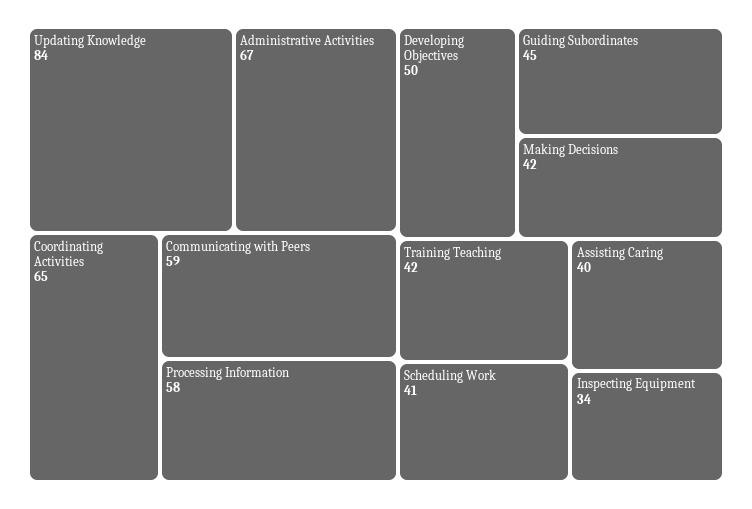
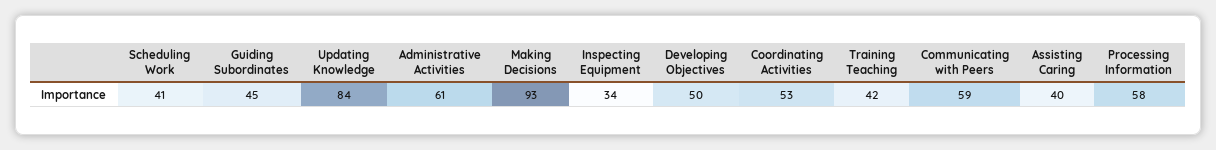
  {
    "Updating Knowledge": 84,
-   "Administrative Activities": 67,
+   "Administrative Activities": 61,
-   "Coordinating Activities": 65,
+   "Coordinating Activities": 53,
    "Communicating with Peers": 59,
    "Processing Information": 58,
    "Developing Objectives": 50,
    "Guiding Subordinates": 45,
-   "Making Decisions": 42,
+   "Making Decisions": 93,
    "Training Teaching": 42,
    "Scheduling Work": 41,
    "Assisting Caring": 40,
    "Inspecting Equipment": 34
  }

